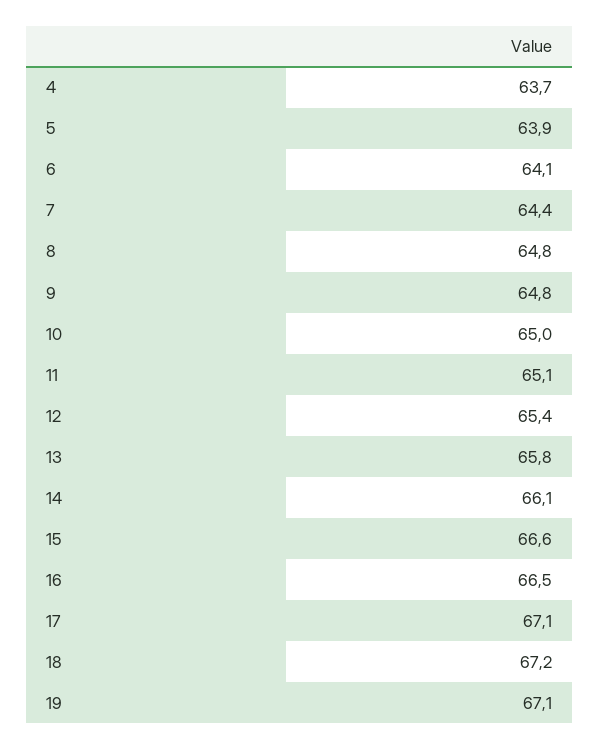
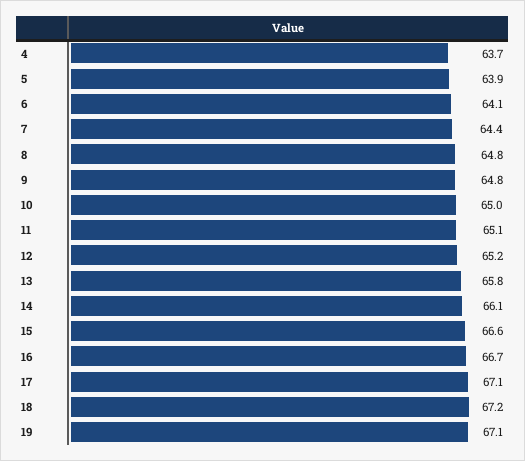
  {
    "4": 63.7,
    "5": 63.9,
    "6": 64.1,
    "7": 64.4,
    "8": 64.8,
    "9": 64.8,
    "10": 65,
    "11": 65.1,
-   "12": 65.4,
+   "12": 65.2,
    "13": 65.8,
    "14": 66.1,
    "15": 66.6,
-   "16": 66.5,
+   "16": 66.7,
    "17": 67.1,
    "18": 67.2,
    "19": 67.1
  }

